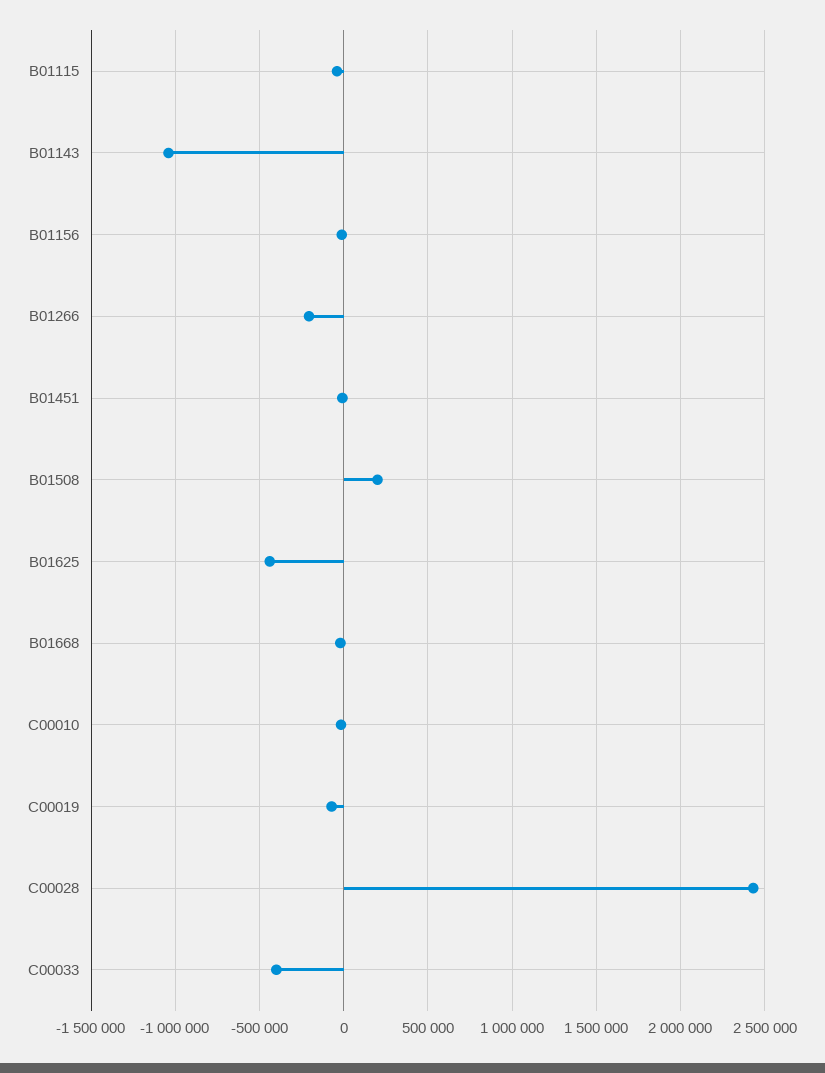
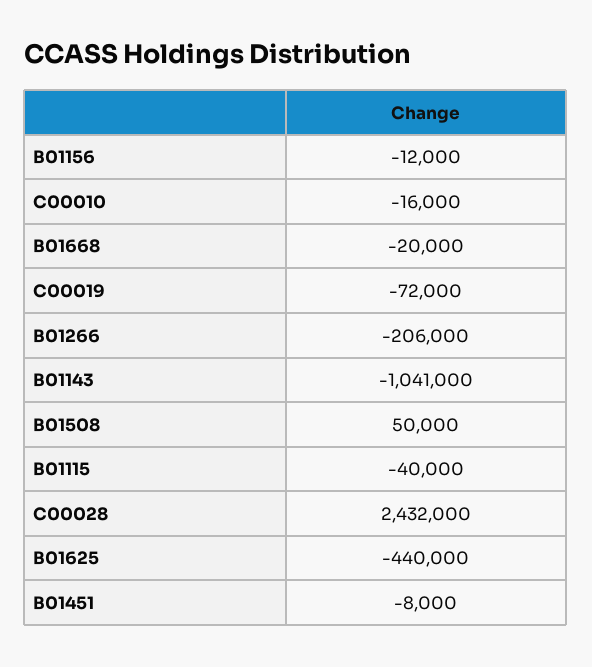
  {
    "B01115": -40000,
    "B01143": -1041000,
    "B01156": -12000,
    "B01266": -206000,
    "B01451": -8000,
-   "B01508": 200000,
+   "B01508": 50000,
    "B01625": -440000,
    "B01668": -20000,
    "C00010": -16000,
    "C00019": -72000,
-   "C00028": 2432000,
+   "C00028": 2432000
-   "C00033": -400000
  }

